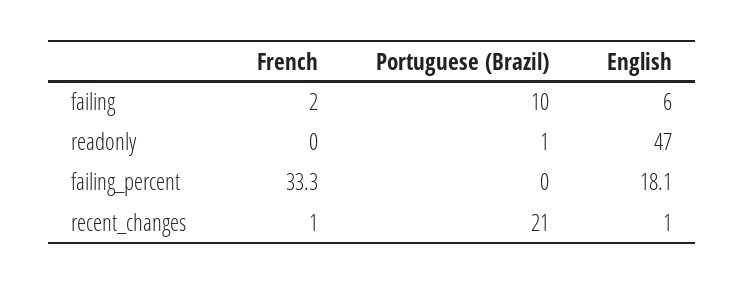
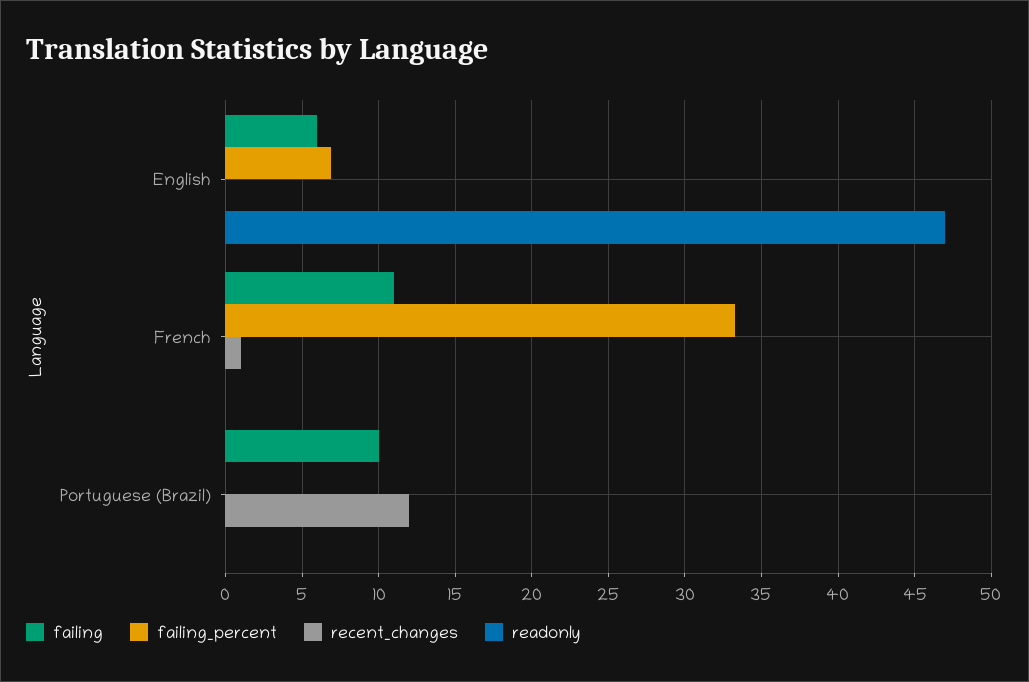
  {
    "failing": {
-     "French": 2,
+     "French": 11,
      "Portuguese (Brazil)": 10,
      "English": 6
    },
    "readonly": {
      "French": 0,
-     "Portuguese (Brazil)": 1,
+     "Portuguese (Brazil)": 0,
      "English": 47
    },
    "failing_percent": {
      "French": 33.3,
      "Portuguese (Brazil)": 0,
-     "English": 18.1
+     "English": 7
    },
    "recent_changes": {
      "French": 1,
-     "Portuguese (Brazil)": 21,
+     "Portuguese (Brazil)": 12,
-     "English": 1
+     "English": 0
    }
  }

